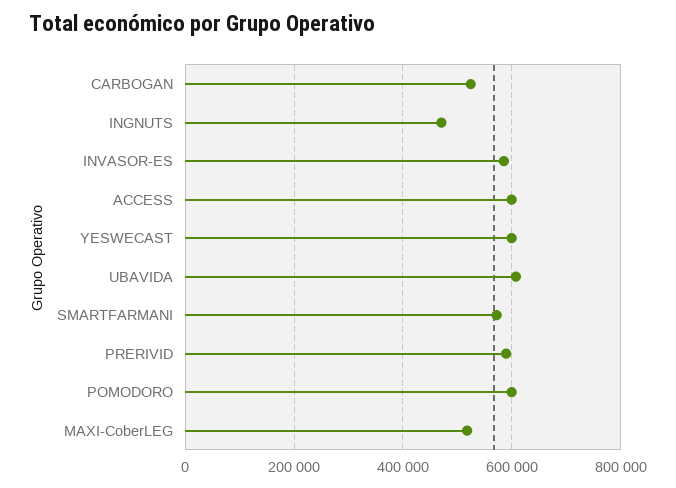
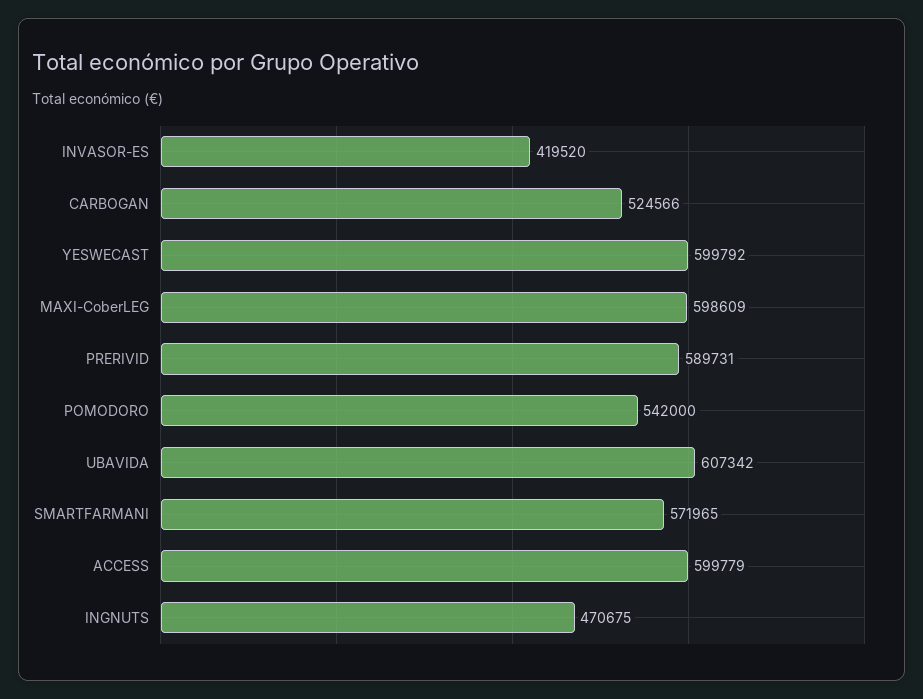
  {
    "CARBOGAN": 524566,
    "INGNUTS": 470675,
-   "INVASOR-ES": 580000,
+   "INVASOR-ES": 419520,
    "ACCESS": 599779,
    "YESWECAST": 599792,
    "UBAVIDA": 607342,
    "SMARTFARMANI": 571965,
    "PRERIVID": 589731,
-   "POMODORO": 600000,
+   "POMODORO": 542000,
-   "MAXI-CoberLEG": 520000
+   "MAXI-CoberLEG": 598609
  }

